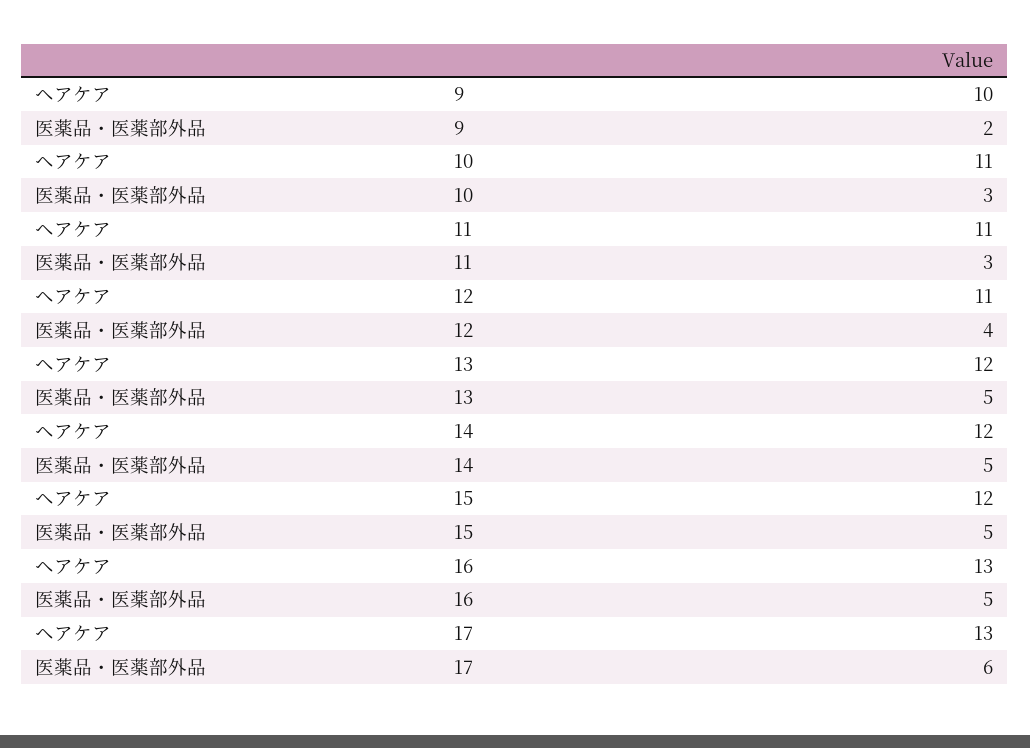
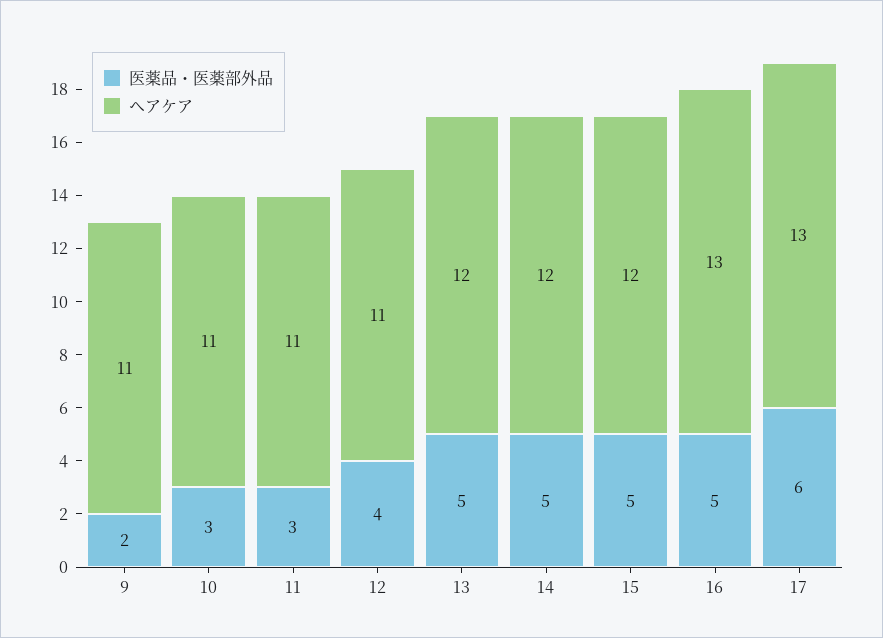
  {
    "ヘアケア": {
-     "9": 10,
+     "9": 11,
      "10": 11,
      "11": 11,
      "12": 11,
      "13": 12,
      "14": 12,
      "15": 12,
      "16": 13,
      "17": 13
    },
    "医薬品・医薬部外品": {
      "9": 2,
      "10": 3,
      "11": 3,
      "12": 4,
      "13": 5,
      "14": 5,
      "15": 5,
      "16": 5,
      "17": 6
    }
  }

